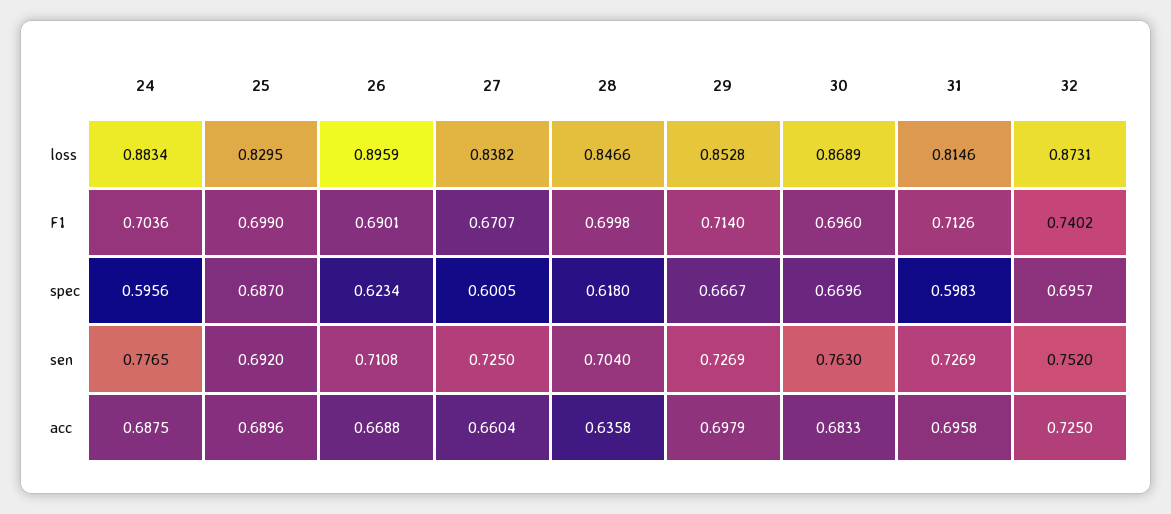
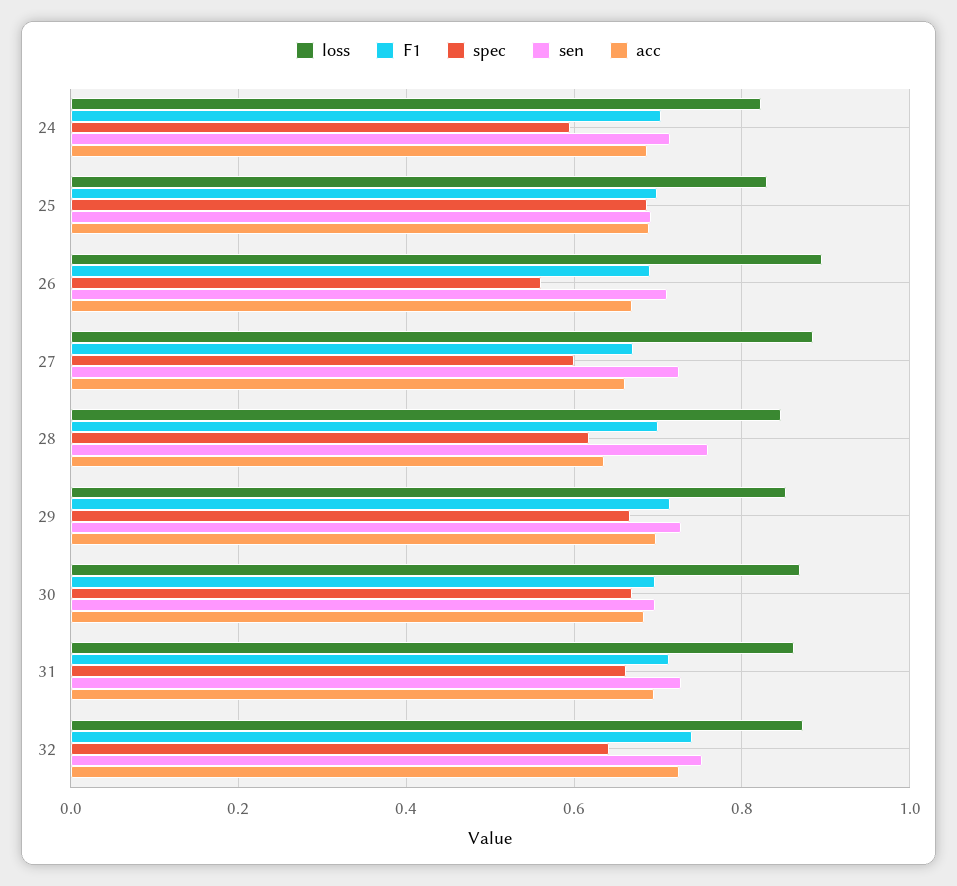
  {
    "loss": {
-     "24": 0.8834,
+     "24": 0.82,
      "25": 0.8295,
      "26": 0.8959,
-     "27": 0.8382,
+     "27": 0.88,
      "28": 0.8466,
      "29": 0.8528,
      "30": 0.8689,
-     "31": 0.8146,
+     "31": 0.86,
      "32": 0.8731
    },
    "F1": {
      "24": 0.7036,
      "25": 0.699,
      "26": 0.6901,
      "27": 0.6707,
      "28": 0.6998,
      "29": 0.714,
      "30": 0.696,
      "31": 0.7126,
      "32": 0.7402
    },
    "spec": {
      "24": 0.5956,
      "25": 0.687,
-     "26": 0.6234,
+     "26": 0.56,
      "27": 0.6005,
      "28": 0.618,
      "29": 0.6667,
      "30": 0.6696,
-     "31": 0.5983,
+     "31": 0.66,
-     "32": 0.6957
+     "32": 0.64
    },
    "sen": {
-     "24": 0.7765,
+     "24": 0.72,
      "25": 0.692,
      "26": 0.7108,
      "27": 0.725,
-     "28": 0.704,
+     "28": 0.76,
      "29": 0.7269,
-     "30": 0.763,
+     "30": 0.7,
      "31": 0.7269,
      "32": 0.752
    },
    "acc": {
      "24": 0.6875,
      "25": 0.6896,
      "26": 0.6688,
      "27": 0.6604,
      "28": 0.6358,
      "29": 0.6979,
      "30": 0.6833,
      "31": 0.6958,
      "32": 0.725
    }
  }

